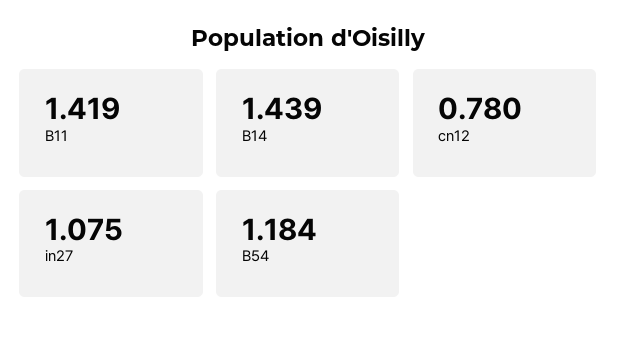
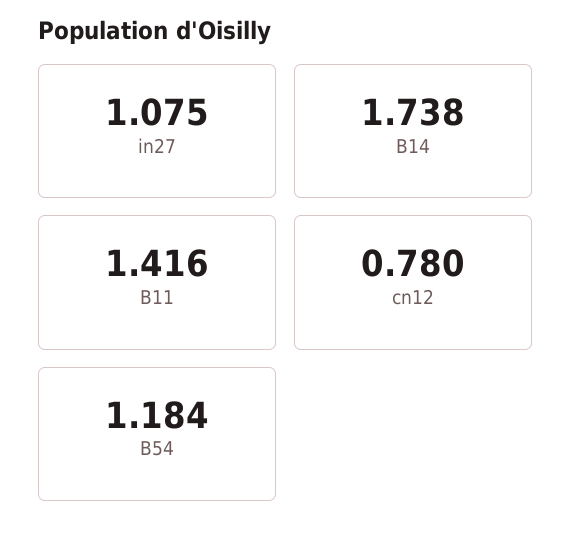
  {
-   "B11": 1.419,
+   "B11": 1.416,
-   "B14": 1.439,
+   "B14": 1.738,
    "cn12": 0.78,
    "in27": 1.075,
    "B54": 1.184
  }

